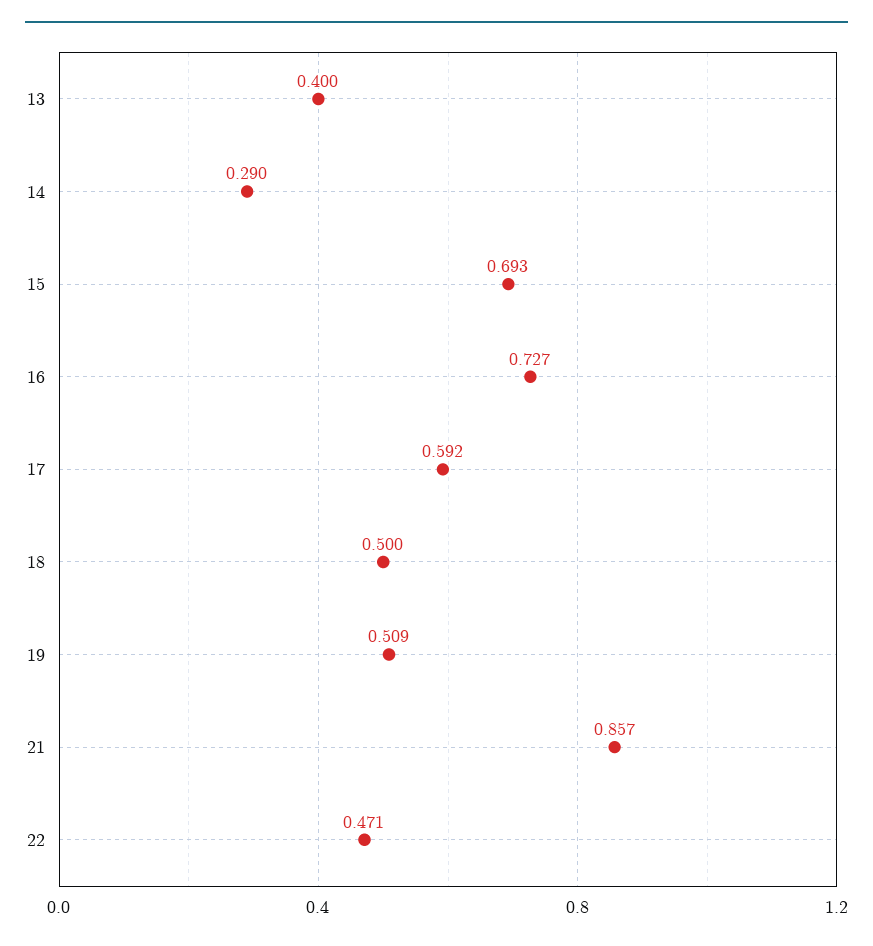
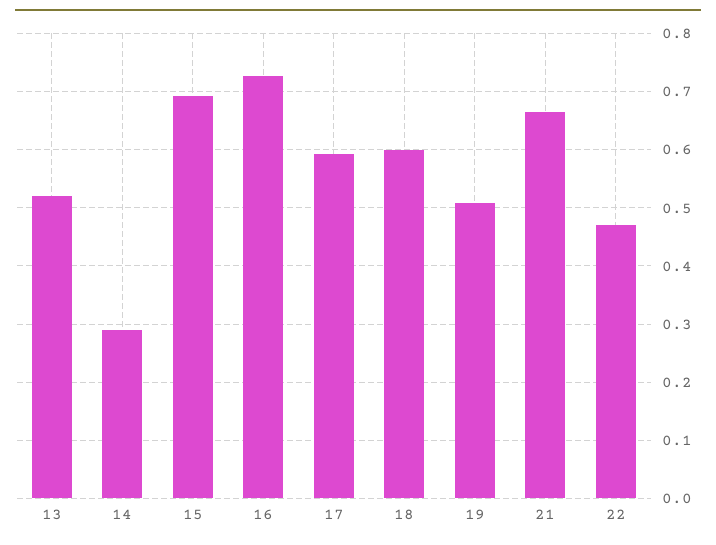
  {
-   "13": 0.4,
+   "13": 0.52,
    "14": 0.29,
    "15": 0.693,
    "16": 0.727,
    "17": 0.592,
-   "18": 0.5,
+   "18": 0.6,
    "19": 0.509,
-   "21": 0.857,
+   "21": 0.66,
    "22": 0.471
  }

